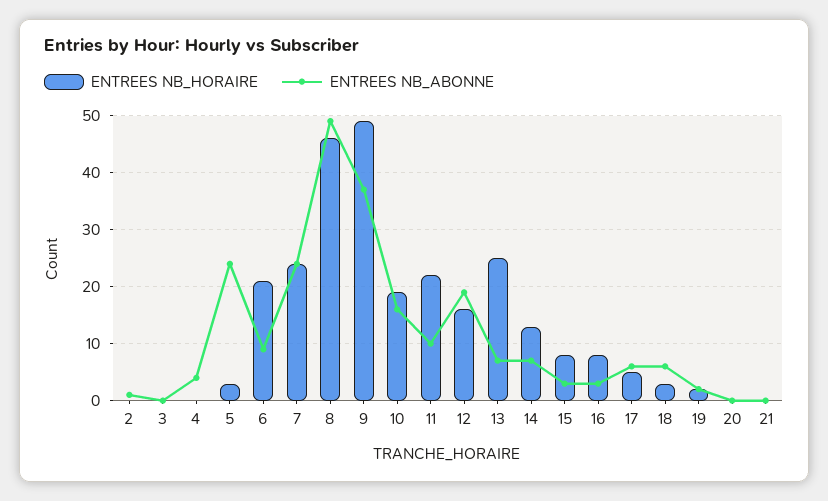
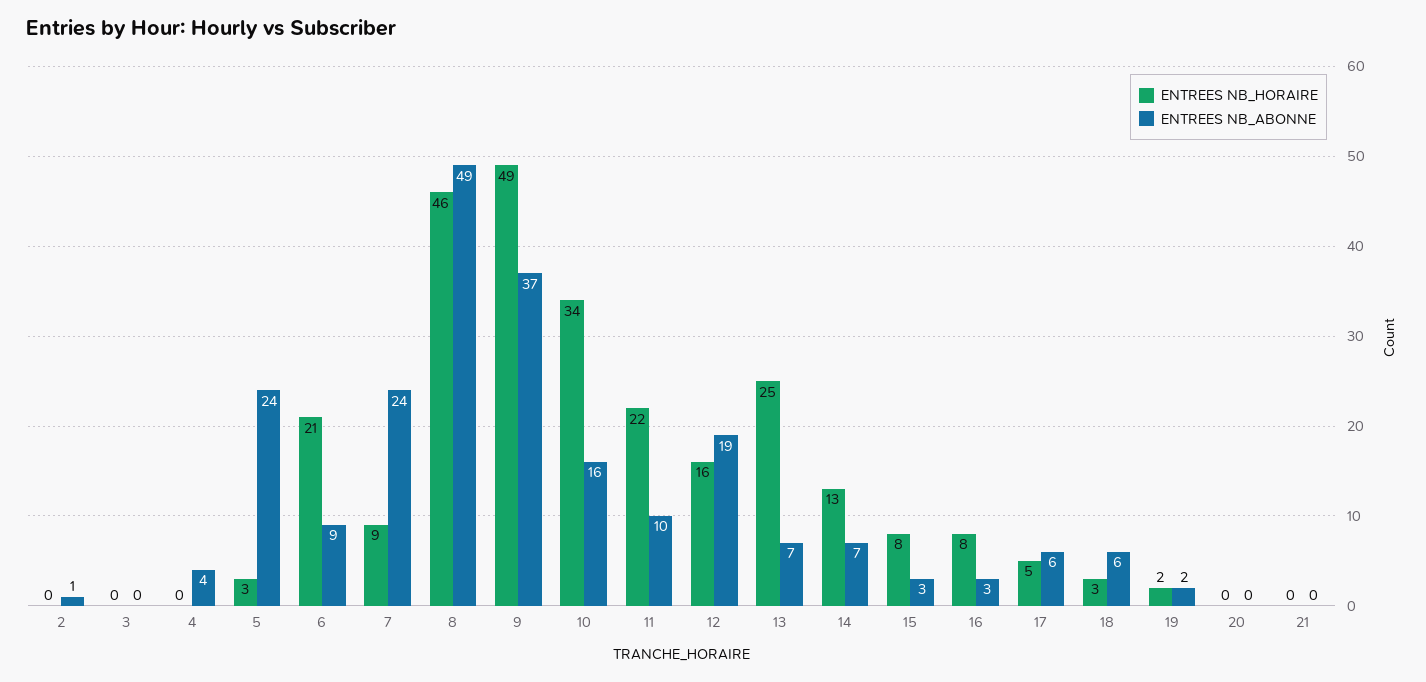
  {
    "ENTREES NB_HORAIRE": {
      "2": 0,
      "3": 0,
      "4": 0,
      "5": 3,
      "6": 21,
-     "7": 25,
+     "7": 9,
      "8": 46,
      "9": 49,
-     "10": 20,
+     "10": 34,
      "11": 22,
      "12": 16,
      "13": 25,
      "14": 13,
      "15": 8,
      "16": 8,
      "17": 5,
      "18": 3,
      "19": 2,
      "20": 0,
      "21": 0
    },
    "ENTREES NB_ABONNE": {
      "2": 1,
      "3": 0,
      "4": 4,
      "5": 24,
      "6": 9,
      "7": 24,
      "8": 49,
      "9": 37,
      "10": 16,
      "11": 10,
      "12": 19,
      "13": 7,
      "14": 7,
      "15": 3,
      "16": 3,
      "17": 6,
      "18": 6,
      "19": 2,
      "20": 0,
      "21": 0
    }
  }

